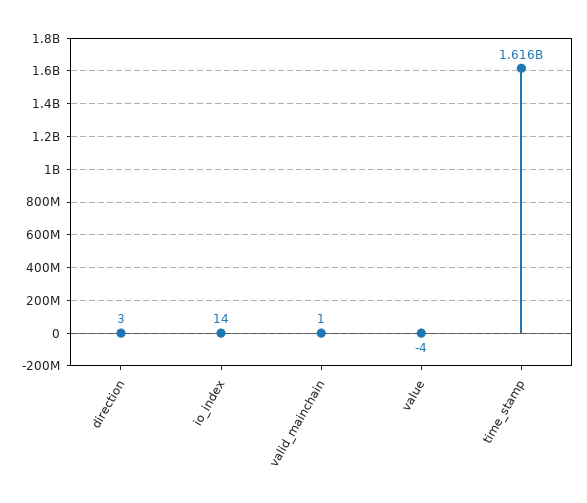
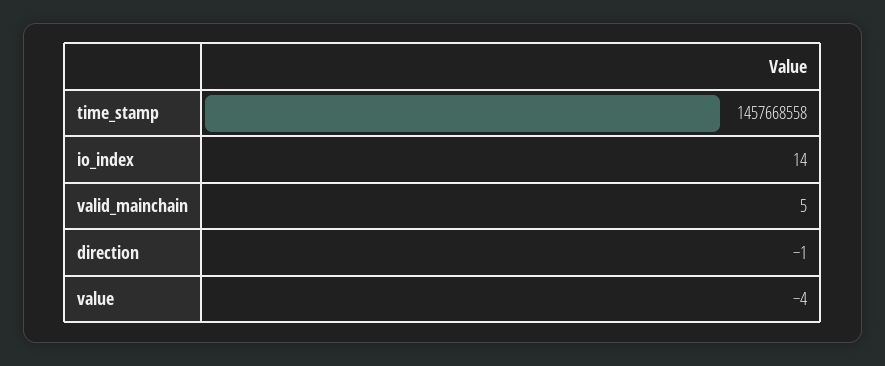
  {
-   "direction": 3,
+   "direction": -1,
    "io_index": 14,
-   "valid_mainchain": 1,
+   "valid_mainchain": 5,
    "value": -4,
-   "time_stamp": 1616000000
+   "time_stamp": 1457668558
  }

